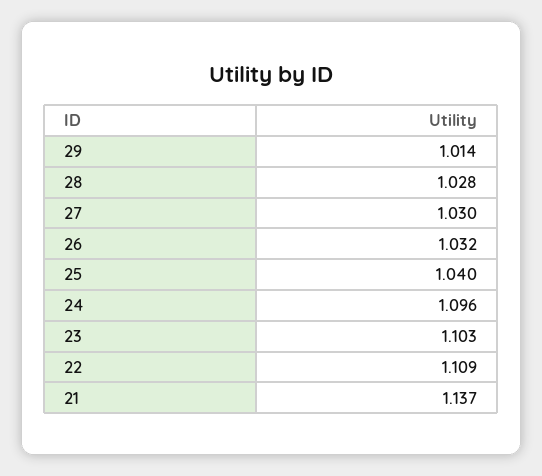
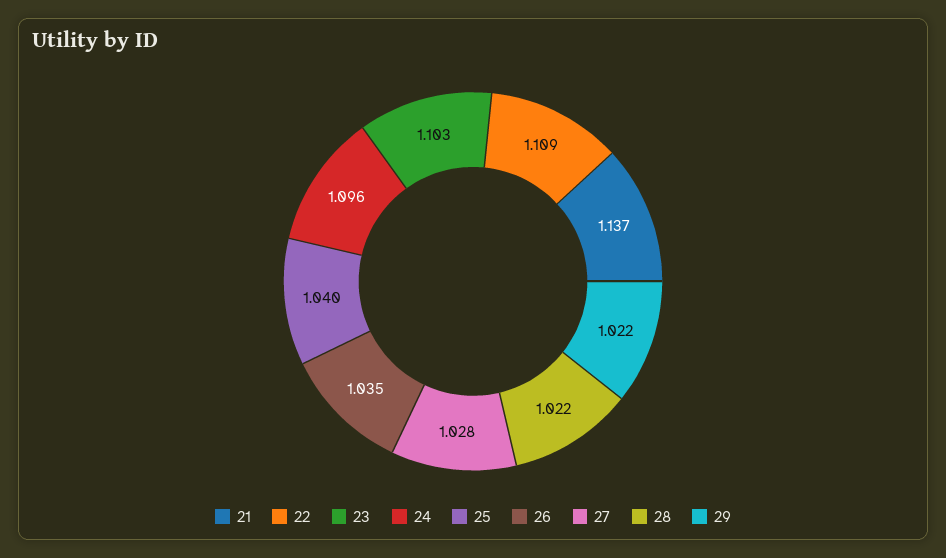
  {
-   "29": 1.014,
+   "29": 1.022,
-   "28": 1.028,
+   "28": 1.022,
-   "27": 1.03,
+   "27": 1.028,
-   "26": 1.032,
+   "26": 1.035,
    "25": 1.04,
    "24": 1.096,
    "23": 1.103,
    "22": 1.109,
    "21": 1.137
  }

